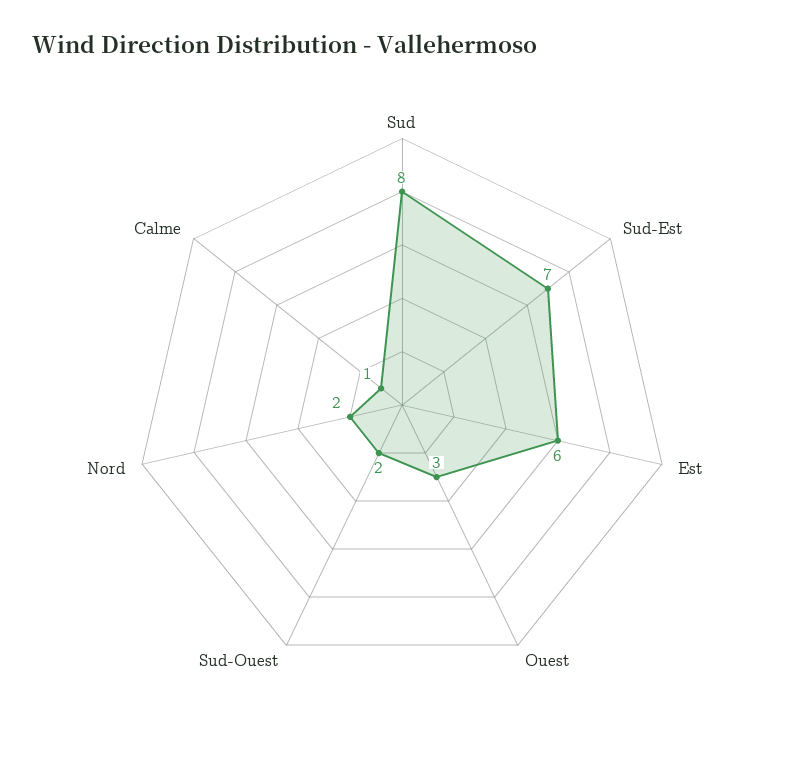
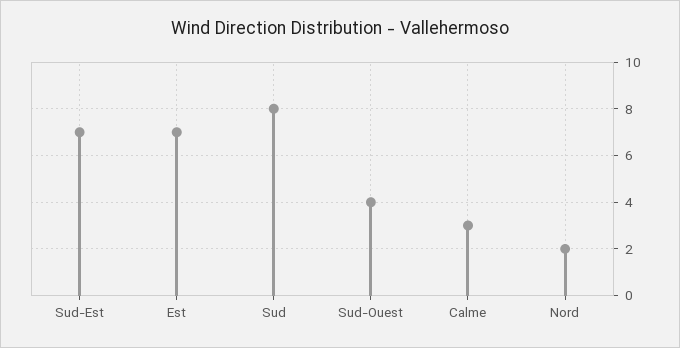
  {
    "Sud": 8,
    "Sud-Est": 7,
-   "Est": 6,
+   "Est": 7,
-   "Ouest": 3,
-   "Sud-Ouest": 2,
+   "Sud-Ouest": 4,
    "Nord": 2,
-   "Calme": 1
+   "Calme": 3
  }

